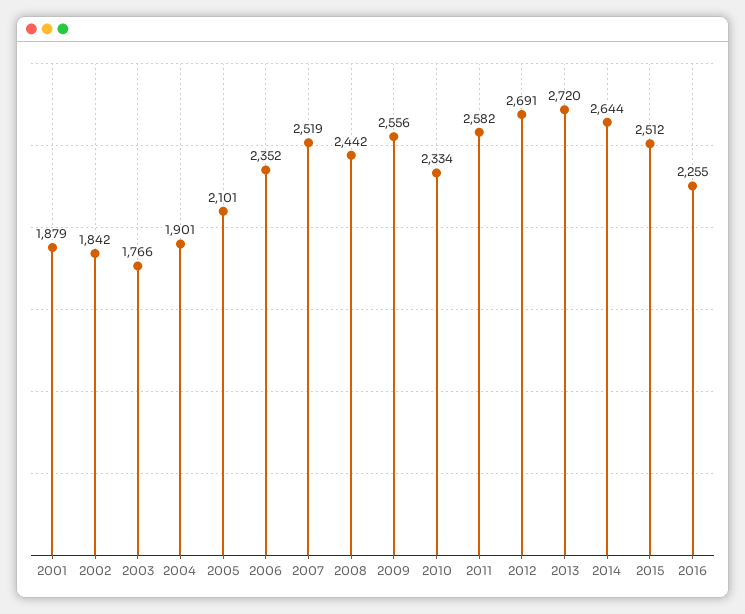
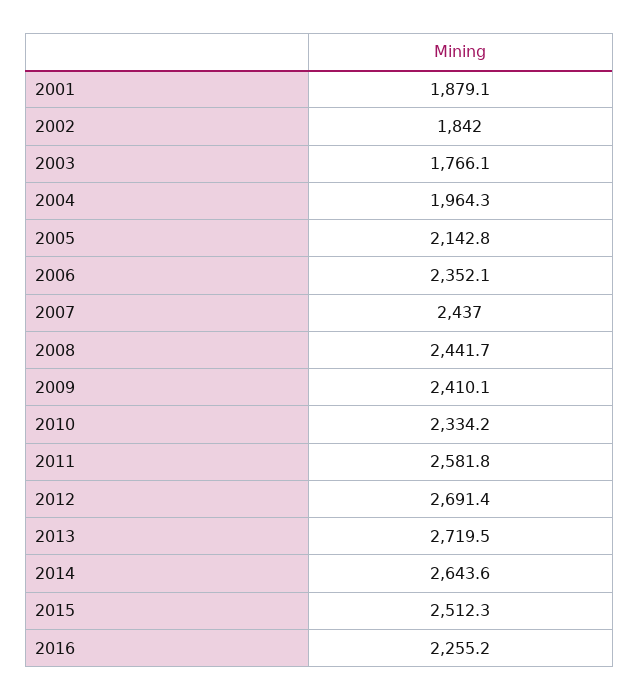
  {
    "2001": 1879.1,
    "2002": 1842,
    "2003": 1766.1,
-   "2004": 1901,
+   "2004": 1964.3,
-   "2005": 2101,
+   "2005": 2142.8,
    "2006": 2352.1,
-   "2007": 2519,
+   "2007": 2437,
    "2008": 2441.7,
-   "2009": 2556,
+   "2009": 2410.1,
    "2010": 2334.2,
    "2011": 2581.8,
    "2012": 2691.4,
    "2013": 2719.5,
    "2014": 2643.6,
    "2015": 2512.3,
    "2016": 2255.2
  }

